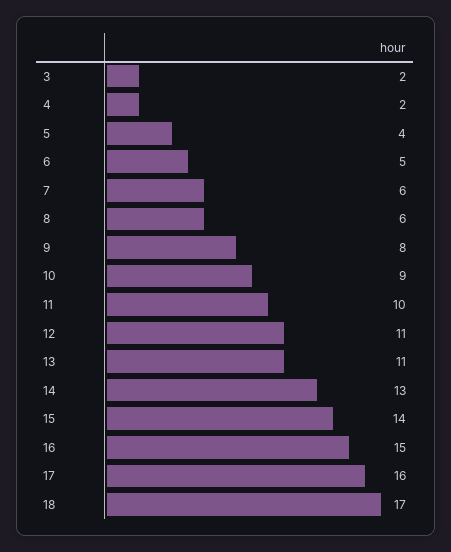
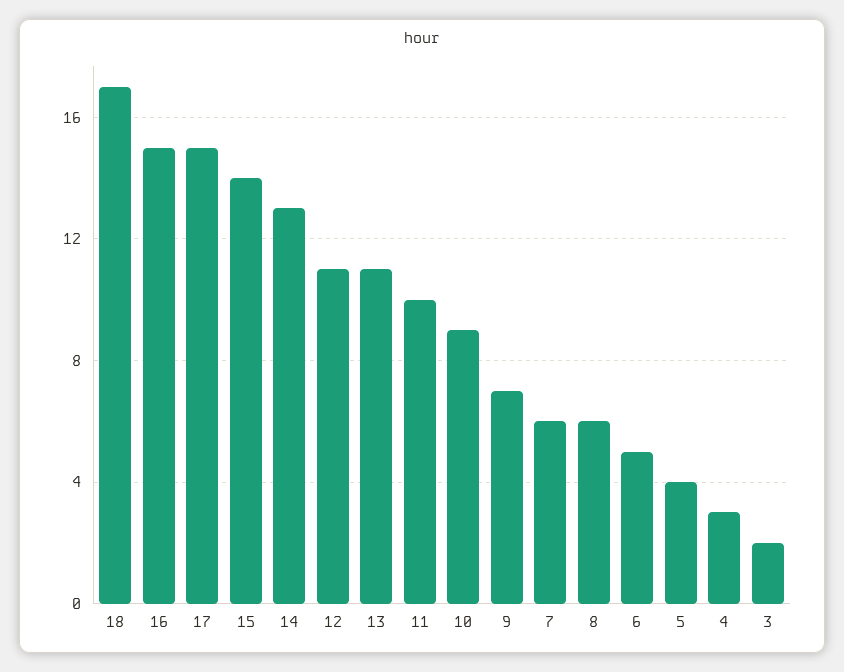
  {
    "3": 2,
-   "4": 2,
+   "4": 3,
    "5": 4,
    "6": 5,
    "7": 6,
    "8": 6,
-   "9": 8,
+   "9": 7,
    "10": 9,
    "11": 10,
    "12": 11,
    "13": 11,
    "14": 13,
    "15": 14,
    "16": 15,
-   "17": 16,
+   "17": 15,
    "18": 17
  }

